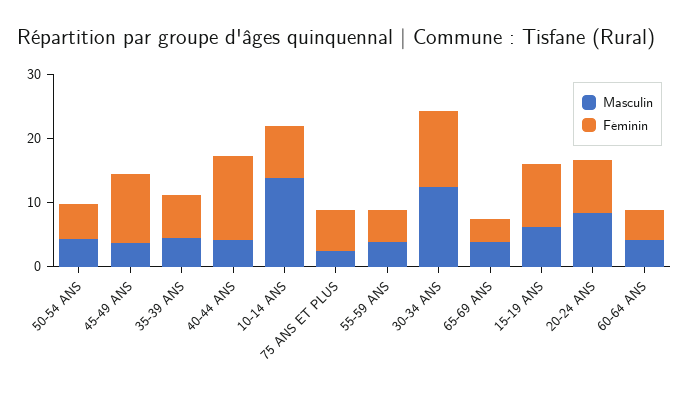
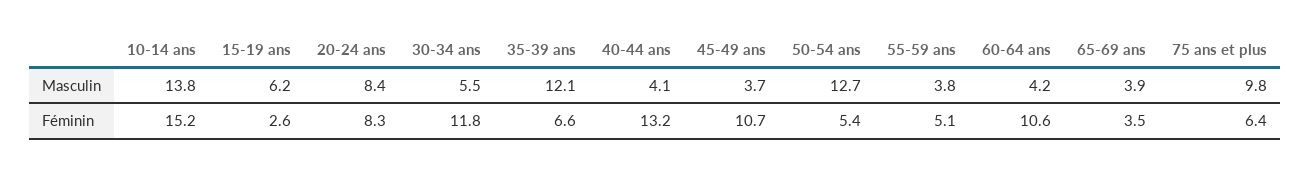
  {
    "Masculin": {
-     "50-54 ANS": 4,
+     "50-54 ANS": 12.7,
      "45-49 ANS": 3.7,
-     "35-39 ANS": 4,
+     "35-39 ANS": 12.1,
      "40-44 ANS": 4.1,
      "10-14 ANS": 13.8,
-     "75 ANS ET PLUS": 2,
+     "75 ANS ET PLUS": 9.8,
      "55-59 ANS": 3.8,
-     "30-34 ANS": 12,
+     "30-34 ANS": 5.5,
      "65-69 ANS": 3.9,
      "15-19 ANS": 6.2,
      "20-24 ANS": 8.4,
      "60-64 ANS": 4.2
    },
    "Féminin": {
      "50-54 ANS": 5.4,
      "45-49 ANS": 10.7,
      "35-39 ANS": 6.6,
      "40-44 ANS": 13.2,
-     "10-14 ANS": 8,
+     "10-14 ANS": 15.2,
      "75 ANS ET PLUS": 6.4,
      "55-59 ANS": 5.1,
      "30-34 ANS": 11.8,
      "65-69 ANS": 3.5,
-     "15-19 ANS": 10,
+     "15-19 ANS": 2.6,
      "20-24 ANS": 8.3,
-     "60-64 ANS": 4
+     "60-64 ANS": 10.6
    }
  }

